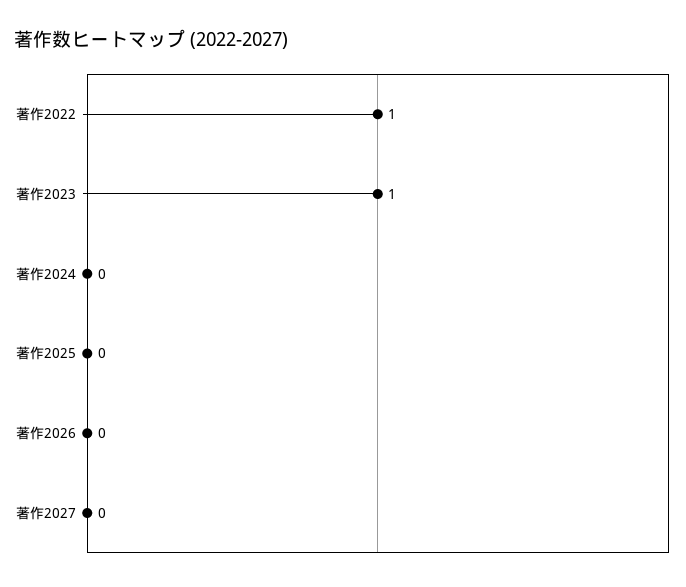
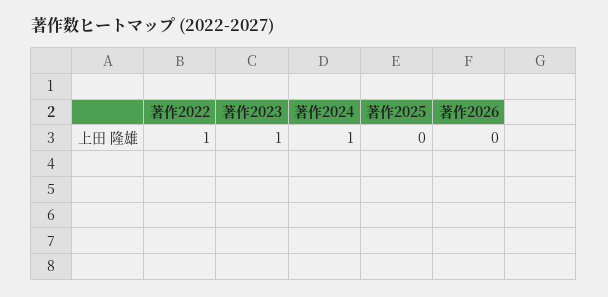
  {
    "著作2022": 1,
    "著作2023": 1,
-   "著作2024": 0,
+   "著作2024": 1,
    "著作2025": 0,
-   "著作2026": 0,
+   "著作2026": 0
-   "著作2027": 0
  }

